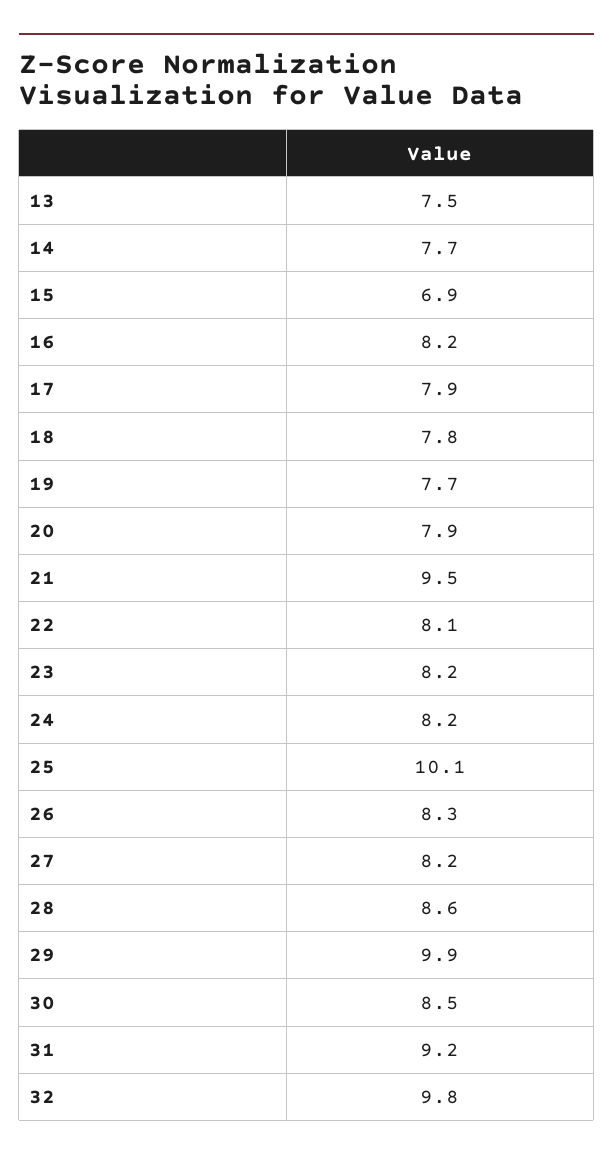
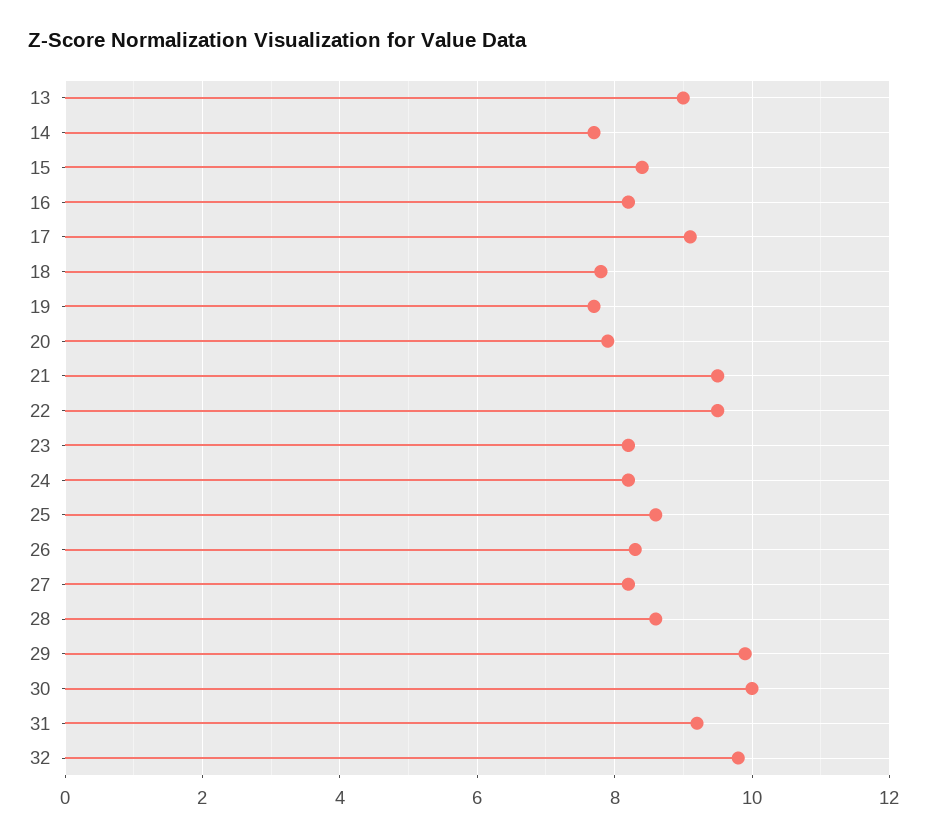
  {
-   "13": 7.5,
+   "13": 9,
    "14": 7.7,
-   "15": 6.9,
+   "15": 8.5,
    "16": 8.2,
-   "17": 7.9,
+   "17": 9,
    "18": 7.8,
    "19": 7.7,
    "20": 7.9,
    "21": 9.5,
-   "22": 8.1,
+   "22": 9.5,
    "23": 8.2,
    "24": 8.2,
-   "25": 10.1,
+   "25": 8.5,
    "26": 8.3,
    "27": 8.2,
    "28": 8.6,
    "29": 9.9,
-   "30": 8.5,
+   "30": 10,
    "31": 9.2,
    "32": 9.8
  }

